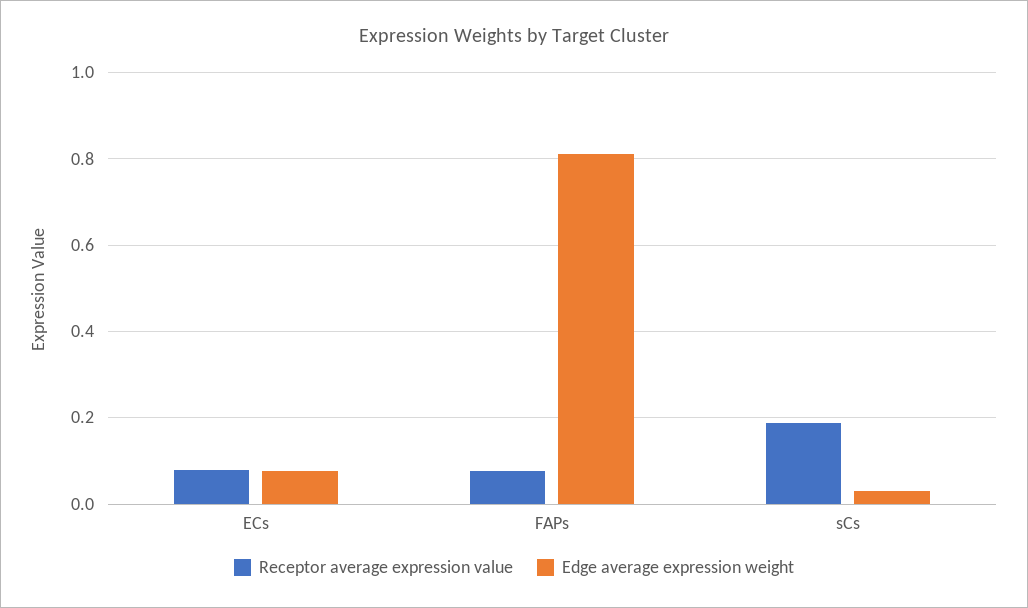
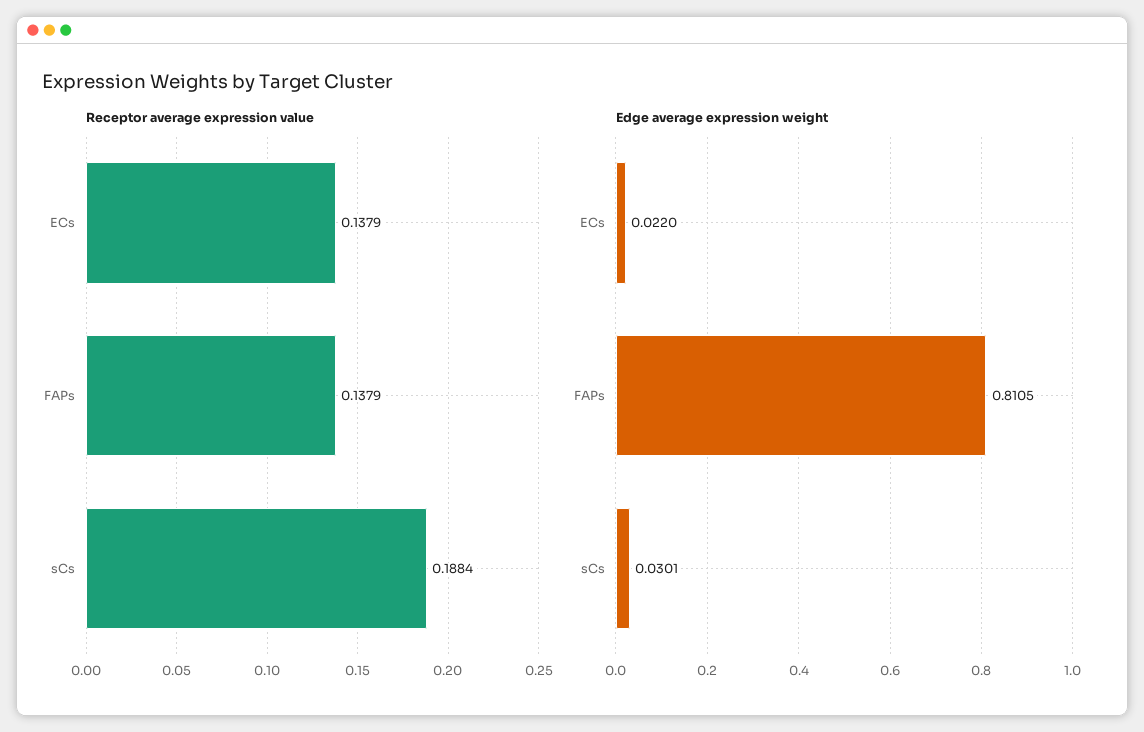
  {
    "Receptor average expression value": {
-     "ECs": 0.08,
+     "ECs": 0.1379,
-     "FAPs": 0.08,
+     "FAPs": 0.1379,
      "sCs": 0.1884
    },
    "Edge average expression weight": {
-     "ECs": 0.08,
+     "ECs": 0.022,
      "FAPs": 0.8105,
      "sCs": 0.0301
    }
  }

